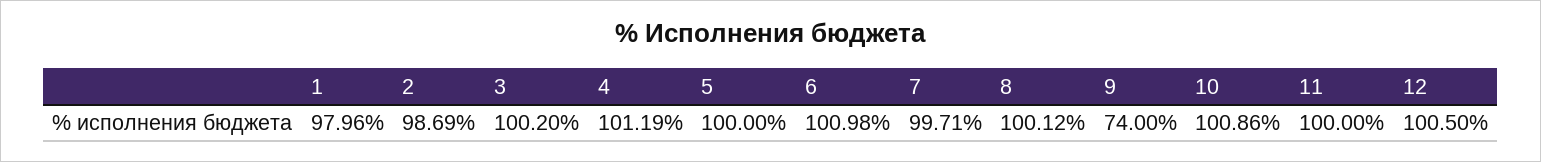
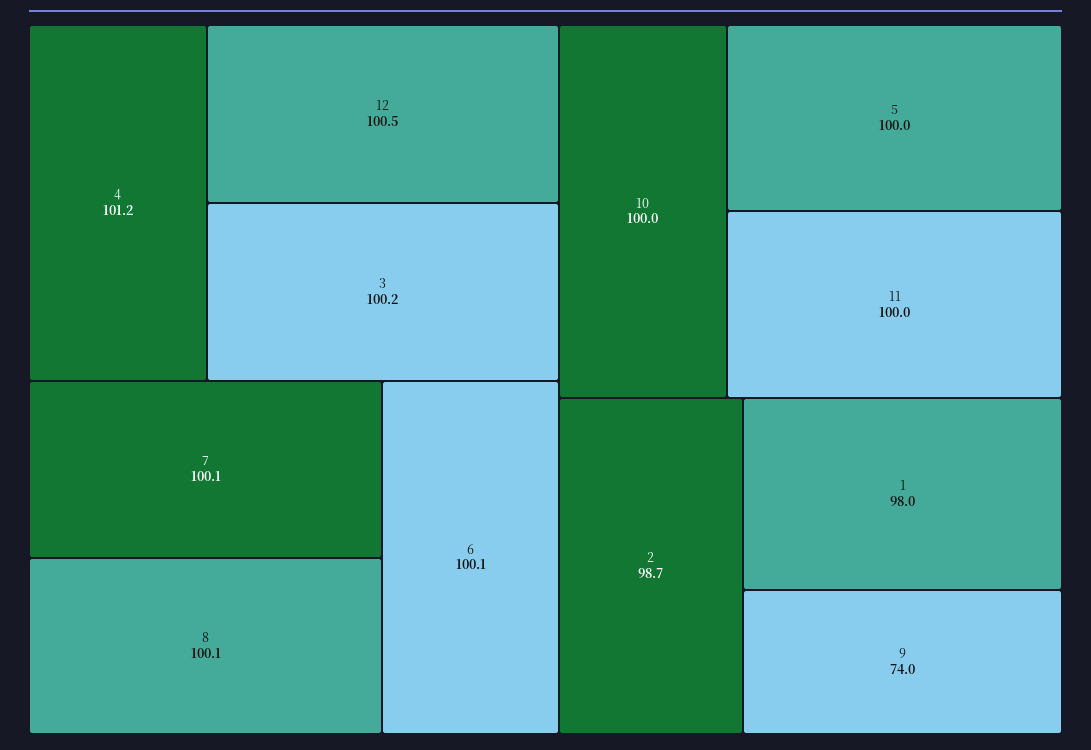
  {
    "1": 97.96,
    "2": 98.69,
    "3": 100.2,
    "4": 101.19,
    "5": 100,
-   "6": 100.98,
+   "6": 100.1,
-   "7": 99.71,
+   "7": 100.1,
    "8": 100.12,
    "9": 74,
-   "10": 100.86,
+   "10": 100,
    "11": 100,
    "12": 100.5
  }

